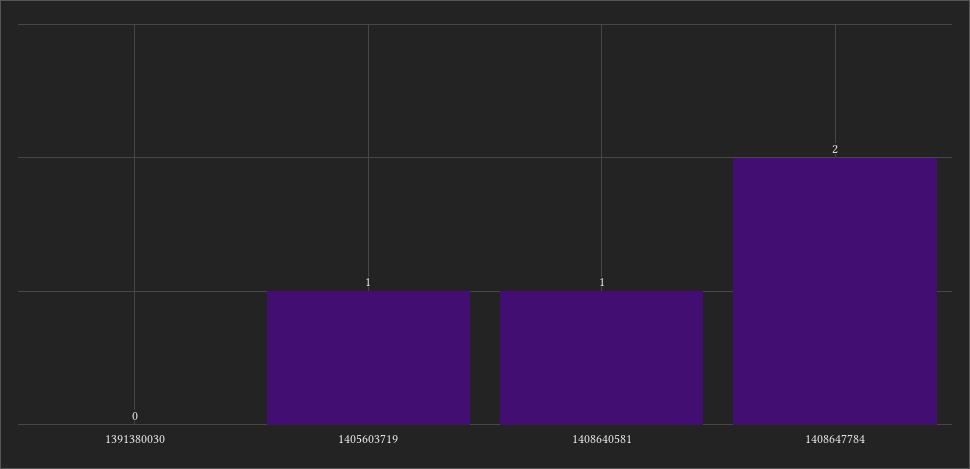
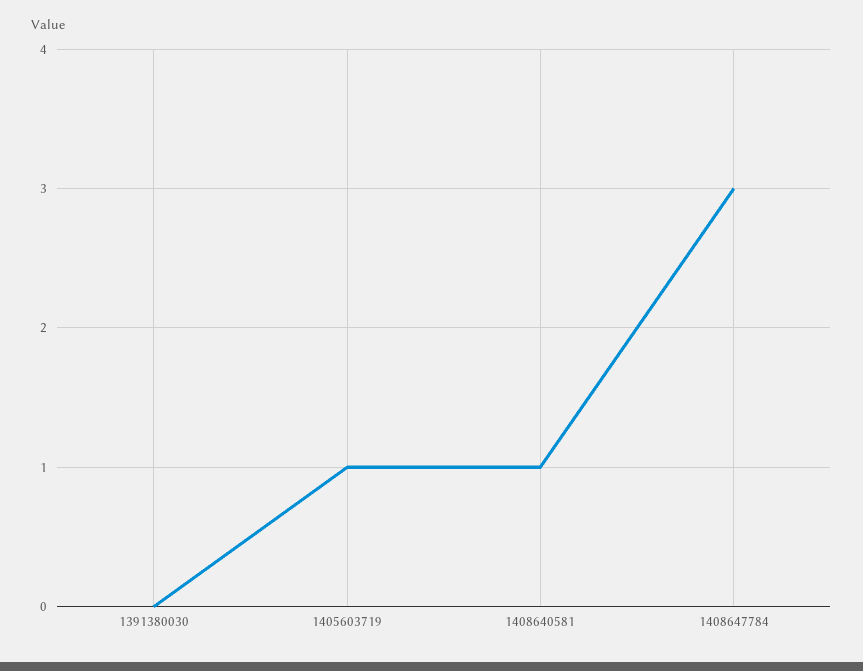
  {
    "1391380030": 0,
    "1405603719": 1,
    "1408640581": 1,
-   "1408647784": 2
+   "1408647784": 3
  }

